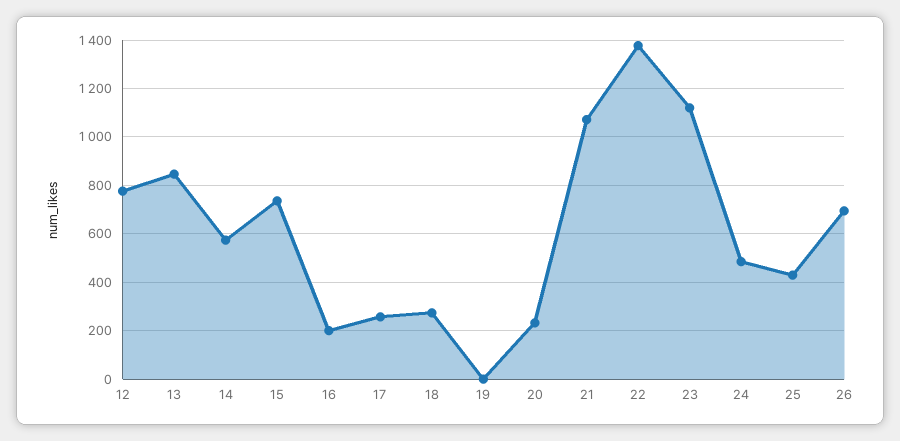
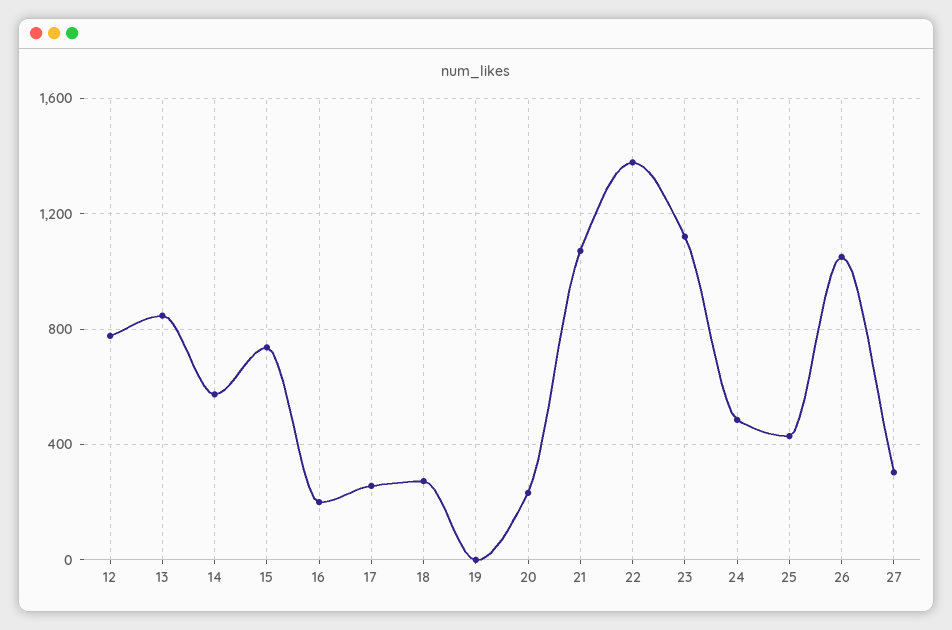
  {
    "12": 775,
    "13": 850,
    "14": 575,
    "15": 725,
    "16": 200,
    "17": 250,
    "18": 275,
    "19": 0,
    "20": 225,
    "21": 1075,
    "22": 1375,
    "23": 1125,
    "24": 475,
    "25": 425,
-   "26": 700
+   "26": 1050,
+   "27": 300
  }

